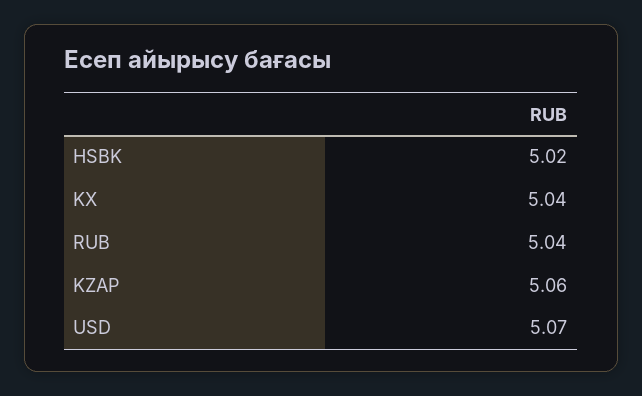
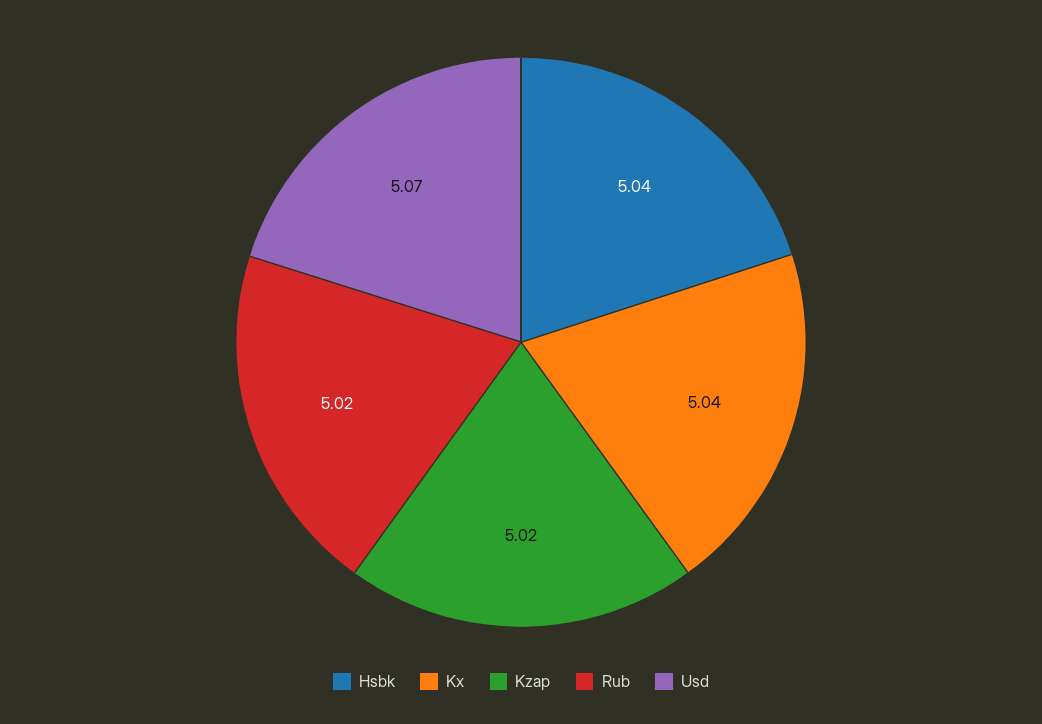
  {
-   "HSBK": 5.02,
+   "HSBK": 5.04,
    "KX": 5.04,
-   "RUB": 5.04,
+   "RUB": 5.02,
-   "KZAP": 5.06,
+   "KZAP": 5.02,
    "USD": 5.07
  }

